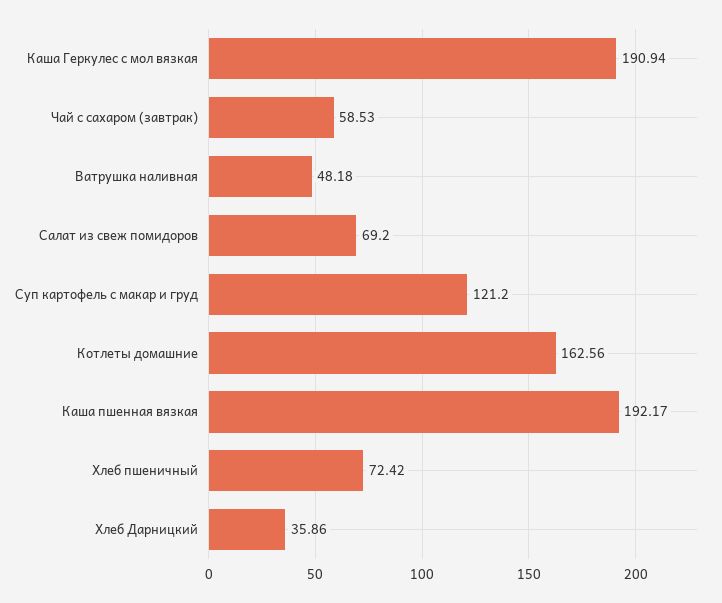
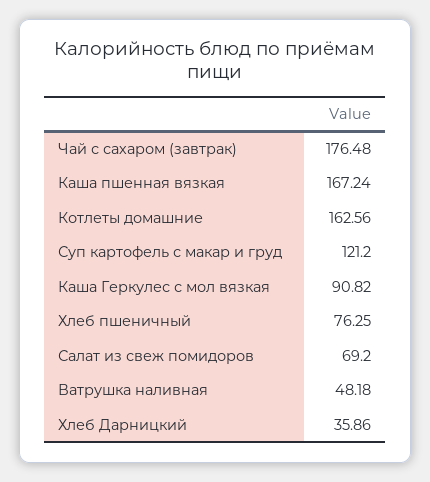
  {
-   "Каша Геркулес с мол вязкая": 190.94,
+   "Каша Геркулес с мол вязкая": 90.82,
-   "Чай с сахаром (завтрак)": 58.53,
+   "Чай с сахаром (завтрак)": 176.48,
    "Ватрушка наливная": 48.18,
    "Салат из свеж помидоров": 69.2,
    "Суп картофель с макар и груд": 121.2,
    "Котлеты домашние": 162.56,
-   "Каша пшенная вязкая": 192.17,
+   "Каша пшенная вязкая": 167.24,
-   "Хлеб пшеничный": 72.42,
+   "Хлеб пшеничный": 76.25,
    "Хлеб Дарницкий": 35.86
  }

